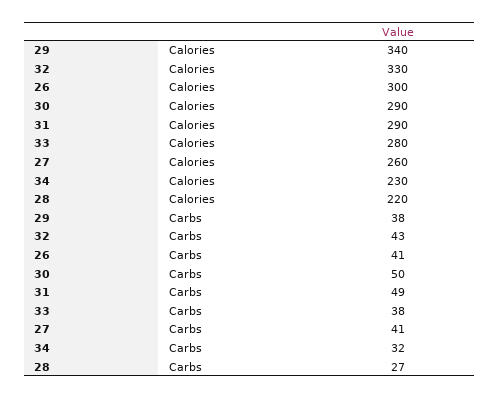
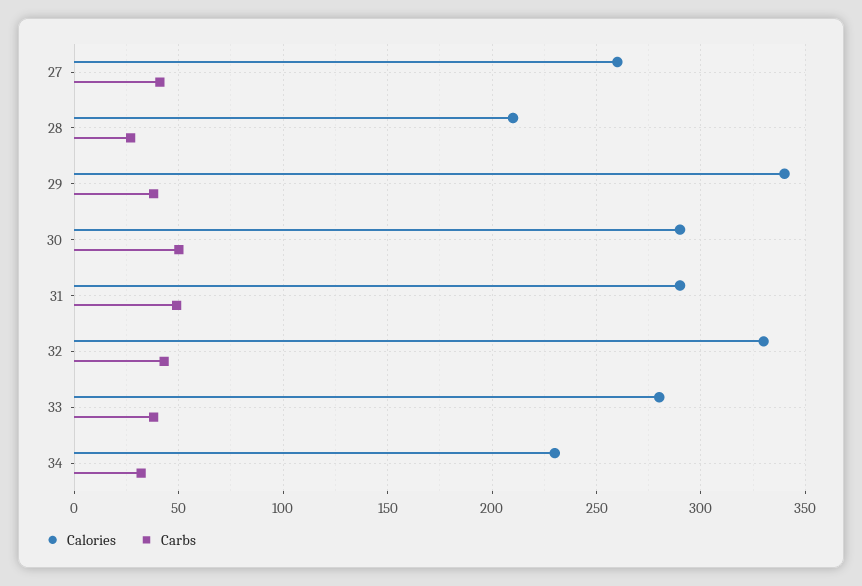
  {
    "Calories": {
      "29": 340,
      "32": 330,
-     "26": 300,
      "30": 290,
      "31": 290,
      "33": 280,
      "27": 260,
      "34": 230,
-     "28": 220
+     "28": 210
    },
    "Carbs": {
      "29": 38,
      "32": 43,
-     "26": 41,
      "30": 50,
      "31": 49,
      "33": 38,
      "27": 41,
      "34": 32,
      "28": 27
    }
  }

